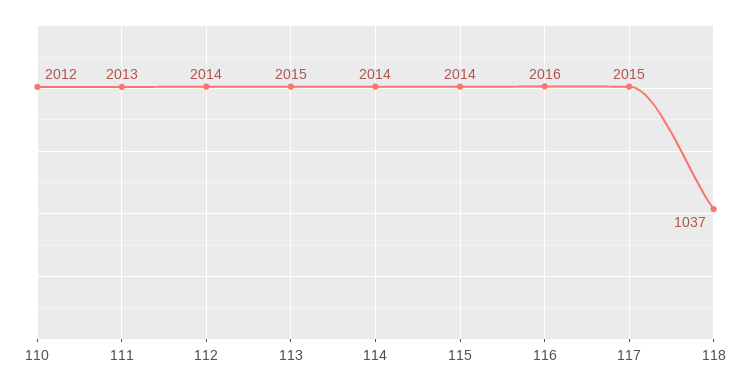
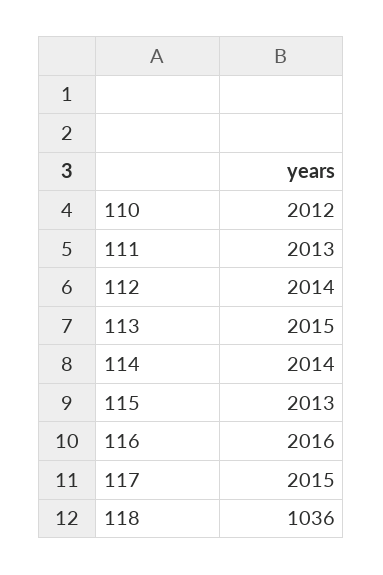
  {
    "110": 2012,
    "111": 2013,
    "112": 2014,
    "113": 2015,
    "114": 2014,
-   "115": 2014,
+   "115": 2013,
    "116": 2016,
    "117": 2015,
-   "118": 1037
+   "118": 1036
  }

